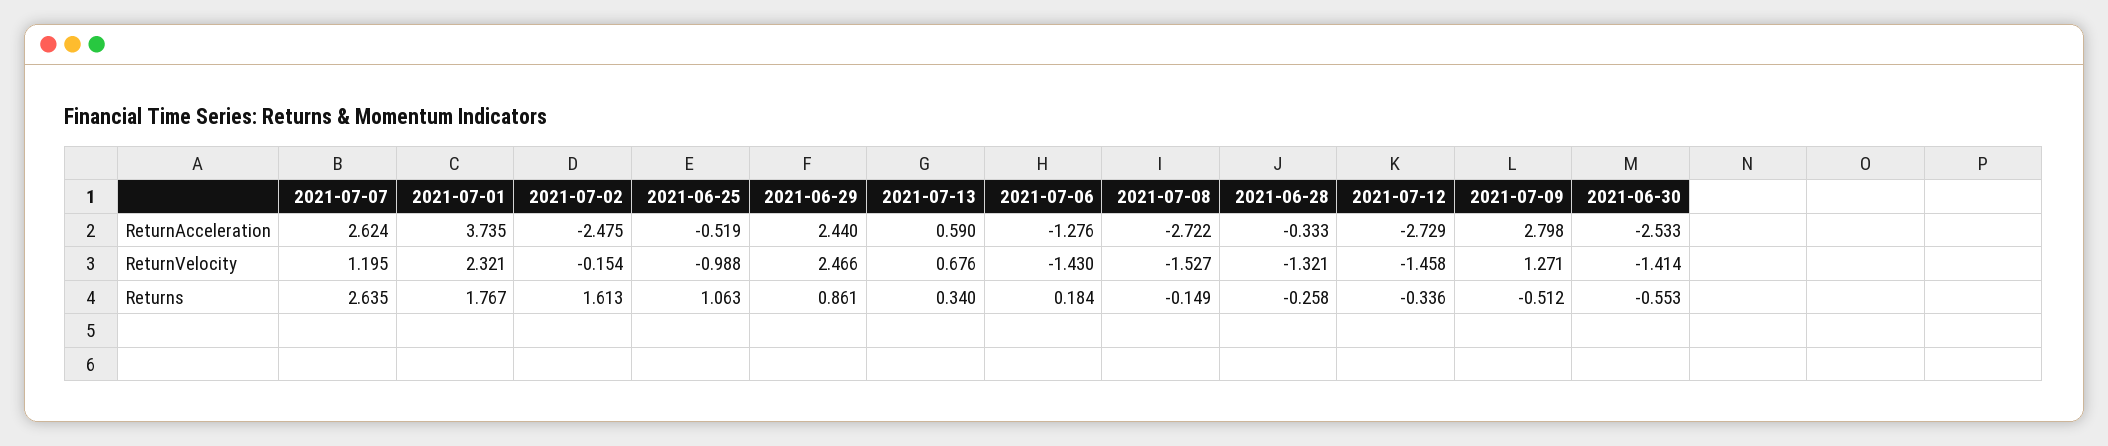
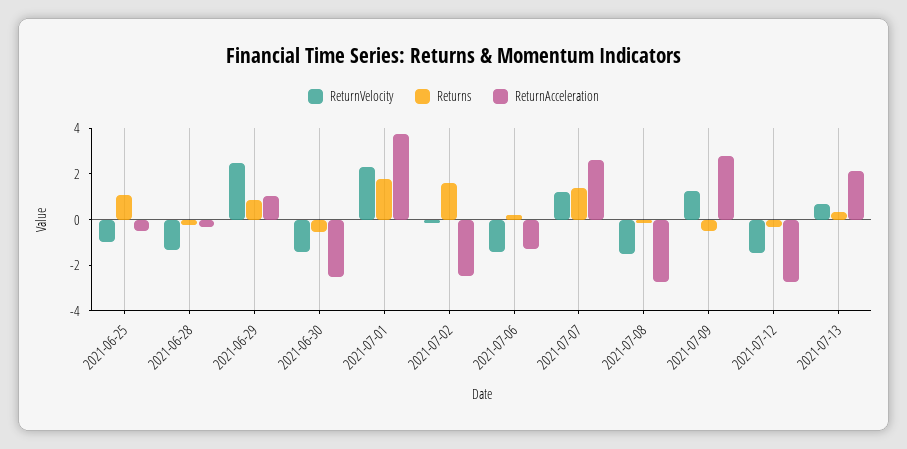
  {
    "ReturnAcceleration": {
      "2021-07-07": 2.624,
      "2021-07-01": 3.735,
      "2021-07-02": -2.475,
      "2021-06-25": -0.519,
-     "2021-06-29": 2.44,
+     "2021-06-29": 1,
-     "2021-07-13": 0.59,
+     "2021-07-13": 2,
      "2021-07-06": -1.276,
      "2021-07-08": -2.722,
      "2021-06-28": -0.333,
      "2021-07-12": -2.729,
      "2021-07-09": 2.798,
      "2021-06-30": -2.533
    },
    "ReturnVelocity": {
      "2021-07-07": 1.195,
      "2021-07-01": 2.321,
      "2021-07-02": -0.154,
      "2021-06-25": -0.988,
      "2021-06-29": 2.466,
      "2021-07-13": 0.676,
      "2021-07-06": -1.43,
      "2021-07-08": -1.527,
      "2021-06-28": -1.321,
      "2021-07-12": -1.458,
      "2021-07-09": 1.271,
      "2021-06-30": -1.414
    },
    "Returns": {
-     "2021-07-07": 2.635,
+     "2021-07-07": 1.5,
      "2021-07-01": 1.767,
      "2021-07-02": 1.613,
      "2021-06-25": 1.063,
      "2021-06-29": 0.861,
      "2021-07-13": 0.34,
      "2021-07-06": 0.184,
      "2021-07-08": -0.149,
      "2021-06-28": -0.258,
      "2021-07-12": -0.336,
      "2021-07-09": -0.512,
      "2021-06-30": -0.553
    }
  }

